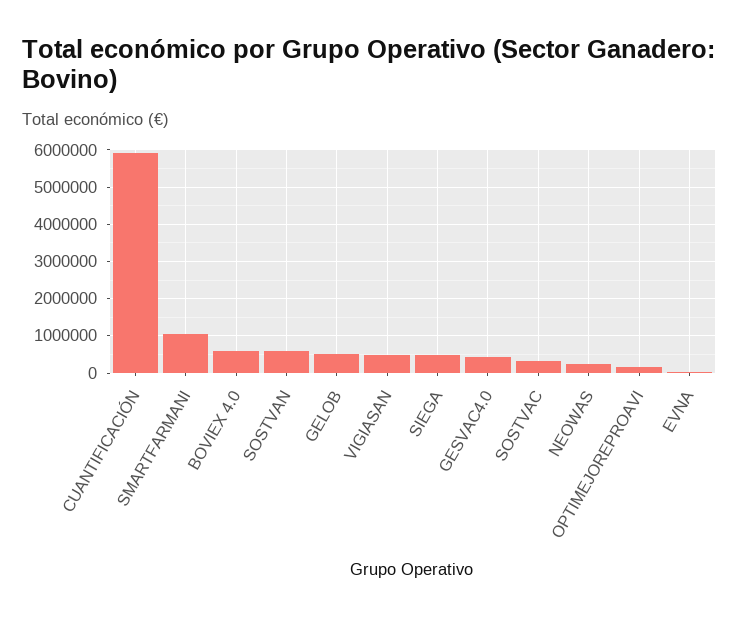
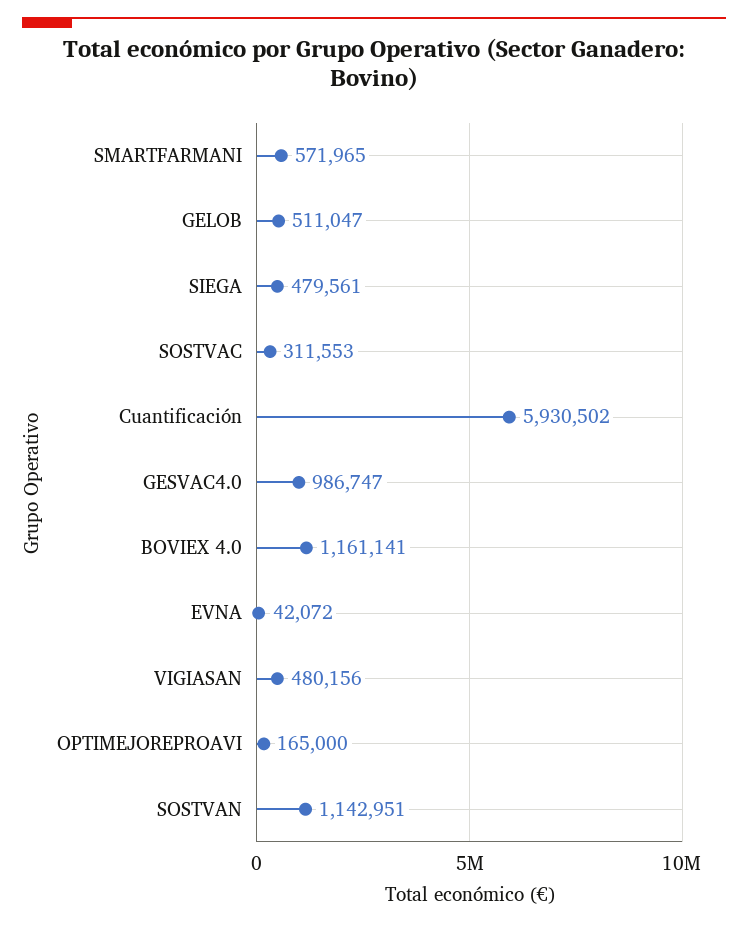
  {
    "CUANTIFICACIÓN": 5930502,
-   "SMARTFARMANI": 1000000,
+   "SMARTFARMANI": 571965,
-   "BOVIEX 4.0": 600000,
+   "BOVIEX 4.0": 1161141,
-   "SOSTVAN": 600000,
+   "SOSTVAN": 1142951,
    "GELOB": 511047,
    "VIGIASAN": 480156,
    "SIEGA": 479561,
-   "GESVAC4.0": 400000,
+   "GESVAC4.0": 986747,
    "SOSTVAC": 311553,
-   "NEOWAS": 200000,
    "OPTIMEJOREPROAVI": 165000,
    "EVNA": 42072
  }

